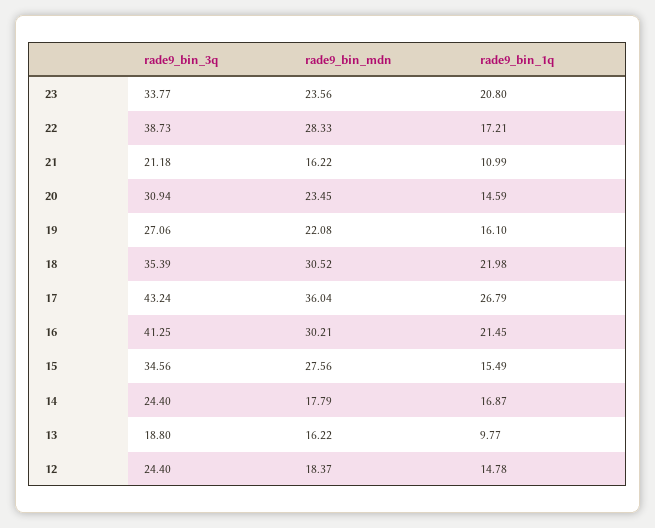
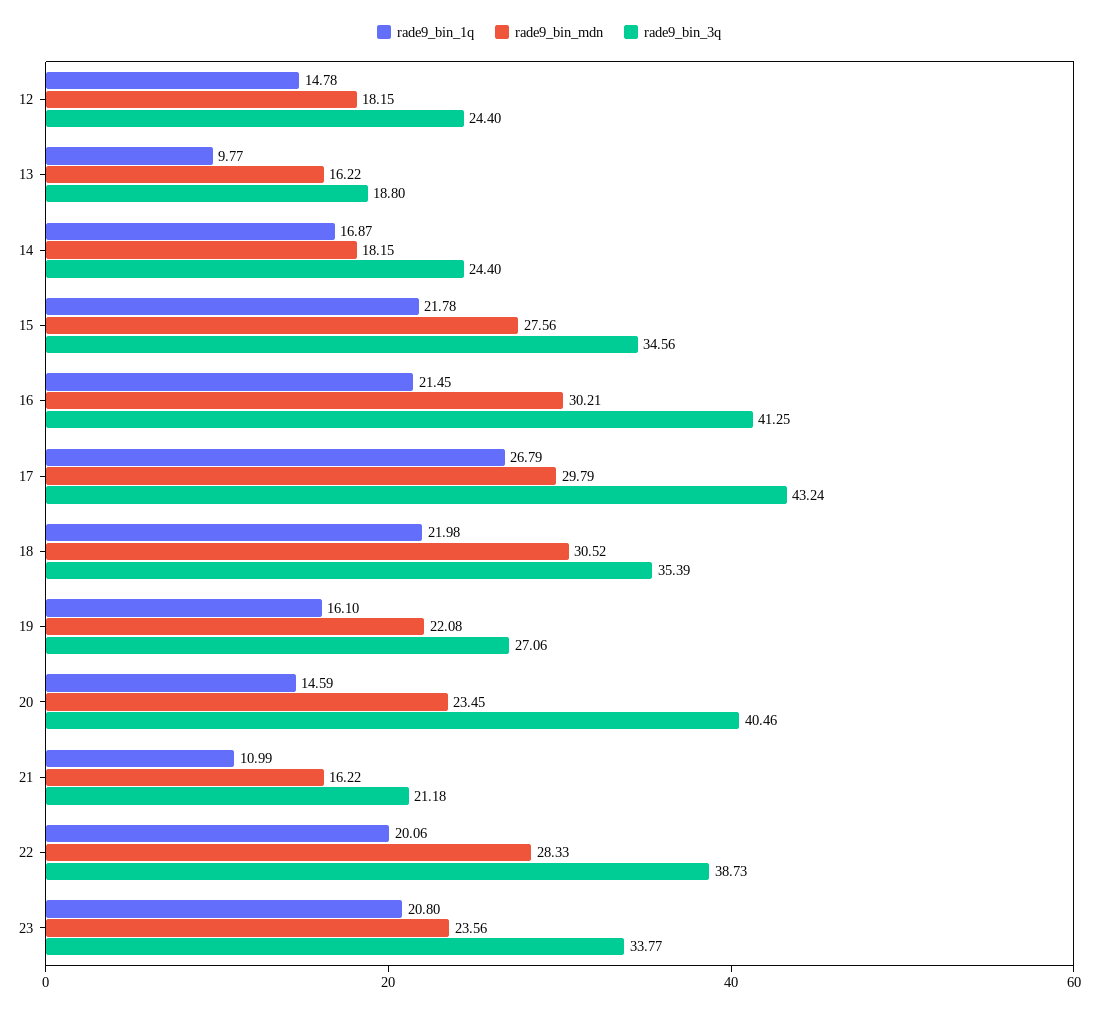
  {
    "rade9_bin_3q": {
      "23": 33.77,
      "22": 38.73,
      "21": 21.18,
-     "20": 30.94,
+     "20": 40.46,
      "19": 27.06,
      "18": 35.39,
      "17": 43.24,
      "16": 41.25,
      "15": 34.56,
      "14": 24.4,
      "13": 18.8,
      "12": 24.4
    },
    "rade9_bin_mdn": {
      "23": 23.56,
      "22": 28.33,
      "21": 16.22,
      "20": 23.45,
      "19": 22.08,
      "18": 30.52,
-     "17": 36.04,
+     "17": 29.79,
      "16": 30.21,
      "15": 27.56,
-     "14": 17.79,
+     "14": 18.15,
      "13": 16.22,
-     "12": 18.37
+     "12": 18.15
    },
    "rade9_bin_1q": {
      "23": 20.8,
-     "22": 17.21,
+     "22": 20.06,
      "21": 10.99,
      "20": 14.59,
      "19": 16.1,
      "18": 21.98,
      "17": 26.79,
      "16": 21.45,
-     "15": 15.49,
+     "15": 21.78,
      "14": 16.87,
      "13": 9.77,
      "12": 14.78
    }
  }

